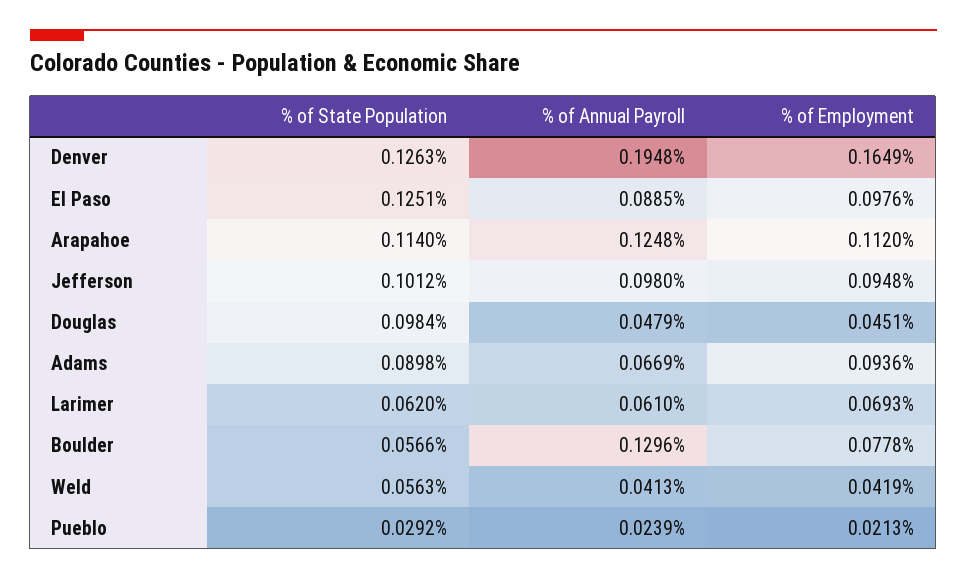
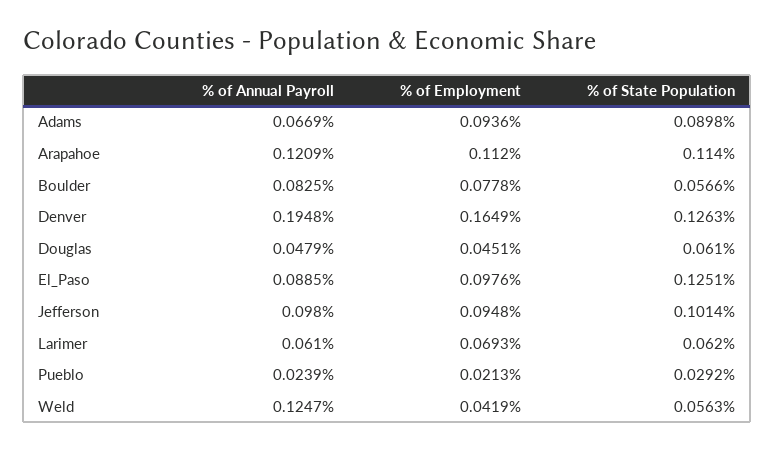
  {
    "% of State Population": {
      "Denver": 0.1263,
      "El Paso": 0.1251,
      "Arapahoe": 0.114,
-     "Jefferson": 0.1012,
+     "Jefferson": 0.1014,
-     "Douglas": 0.0984,
+     "Douglas": 0.061,
      "Adams": 0.0898,
      "Larimer": 0.062,
      "Boulder": 0.0566,
      "Weld": 0.0563,
      "Pueblo": 0.0292
    },
    "% of Annual Payroll": {
      "Denver": 0.1948,
      "El Paso": 0.0885,
-     "Arapahoe": 0.1248,
+     "Arapahoe": 0.1209,
      "Jefferson": 0.098,
      "Douglas": 0.0479,
      "Adams": 0.0669,
      "Larimer": 0.061,
-     "Boulder": 0.1296,
+     "Boulder": 0.0825,
-     "Weld": 0.0413,
+     "Weld": 0.1247,
      "Pueblo": 0.0239
    },
    "% of Employment": {
      "Denver": 0.1649,
      "El Paso": 0.0976,
      "Arapahoe": 0.112,
      "Jefferson": 0.0948,
      "Douglas": 0.0451,
      "Adams": 0.0936,
      "Larimer": 0.0693,
      "Boulder": 0.0778,
      "Weld": 0.0419,
      "Pueblo": 0.0213
    }
  }

